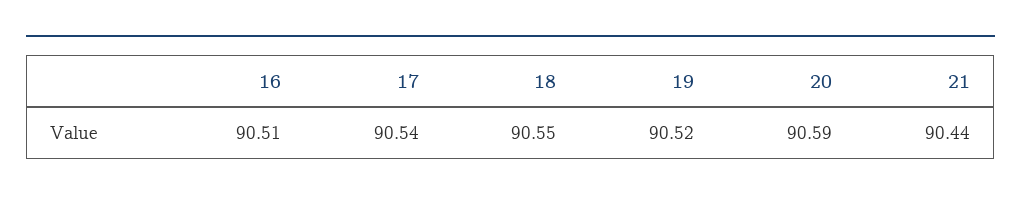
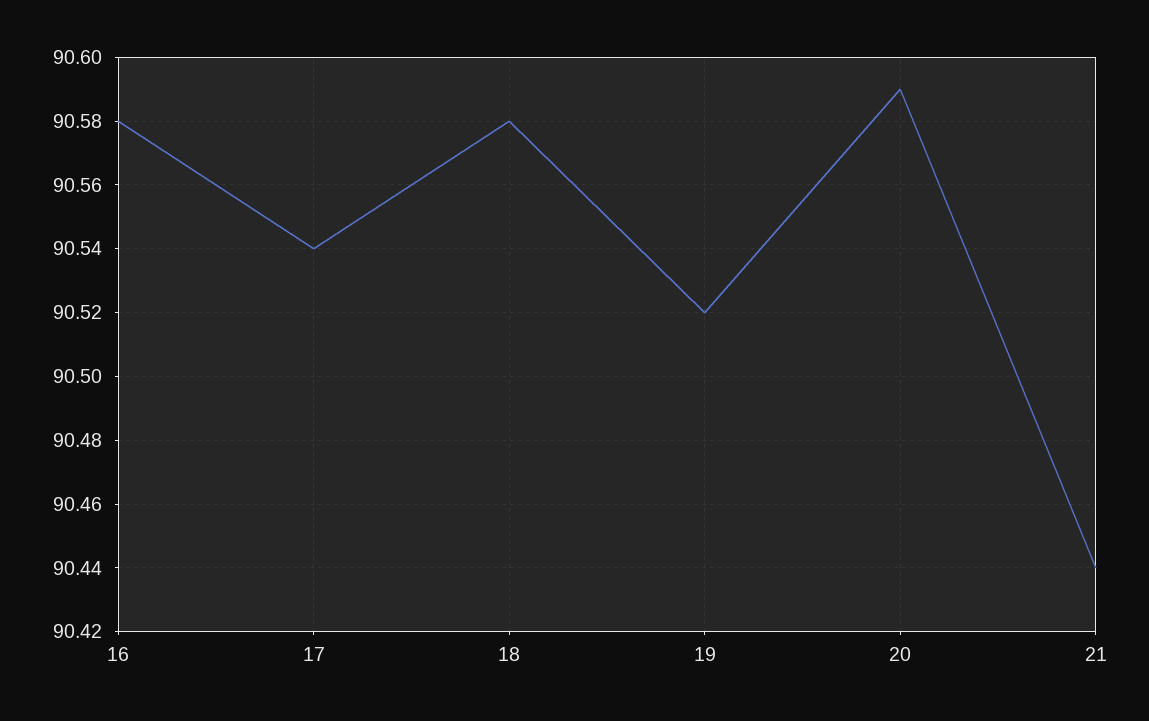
  {
-   "16": 90.51,
+   "16": 90.58,
    "17": 90.54,
-   "18": 90.55,
+   "18": 90.58,
    "19": 90.52,
    "20": 90.59,
    "21": 90.44
  }

